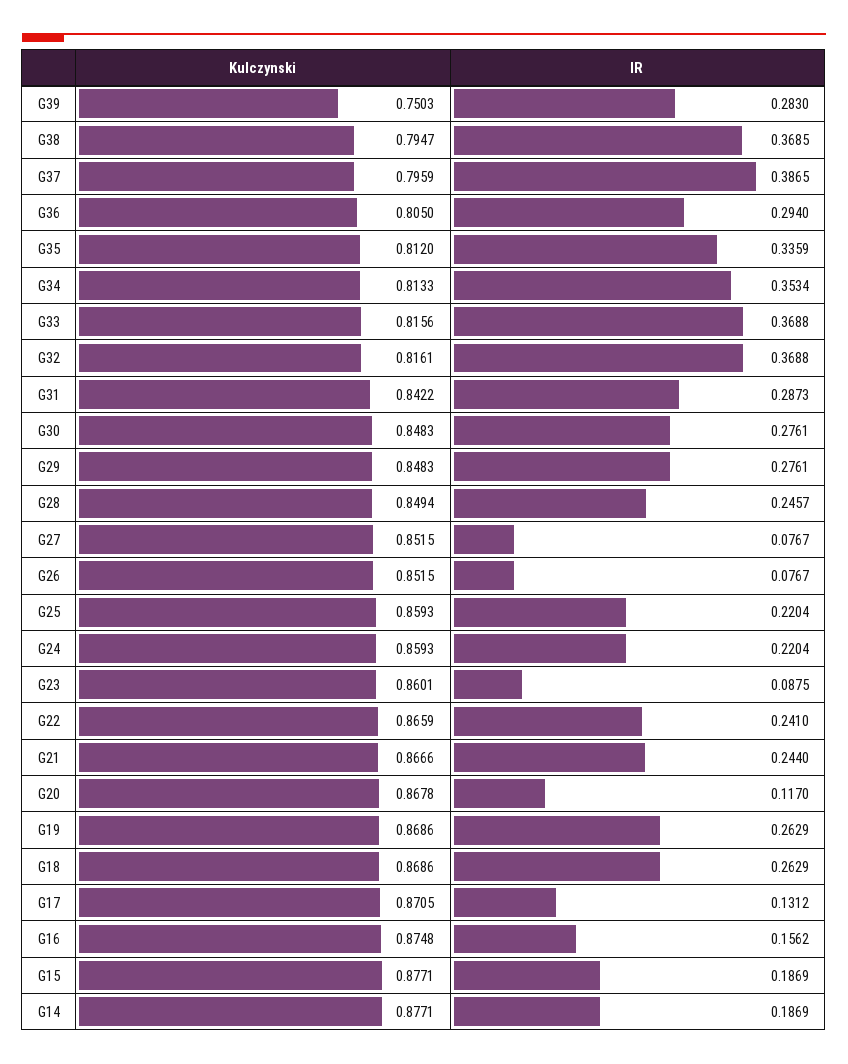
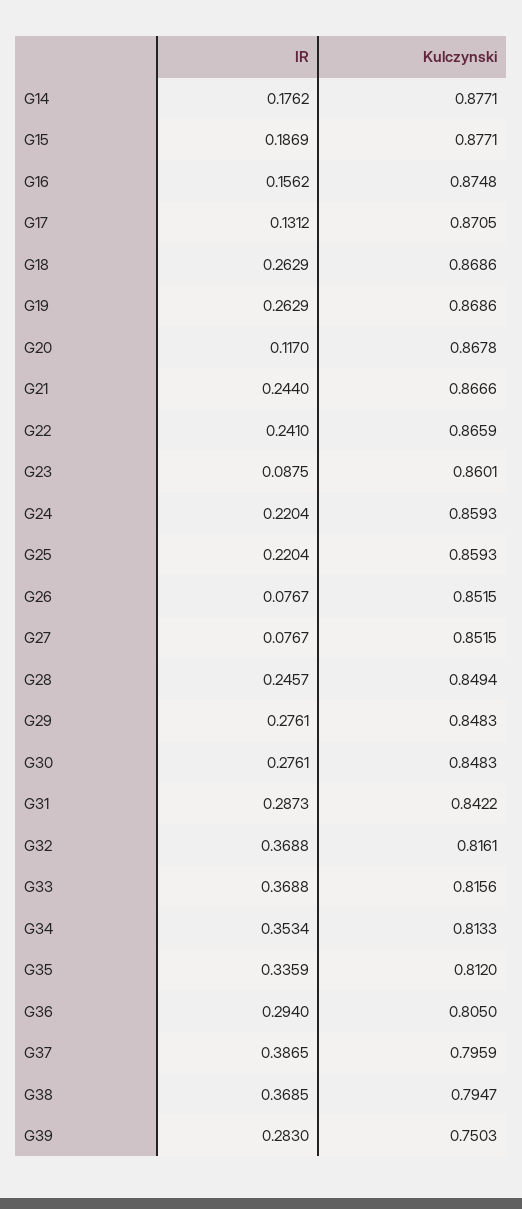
  {
    "Kulczynski": {
      "G39": 0.7503,
      "G38": 0.7947,
      "G37": 0.7959,
      "G36": 0.805,
      "G35": 0.812,
      "G34": 0.8133,
      "G33": 0.8156,
      "G32": 0.8161,
      "G31": 0.8422,
      "G30": 0.8483,
      "G29": 0.8483,
      "G28": 0.8494,
      "G27": 0.8515,
      "G26": 0.8515,
      "G25": 0.8593,
      "G24": 0.8593,
      "G23": 0.8601,
      "G22": 0.8659,
      "G21": 0.8666,
      "G20": 0.8678,
      "G19": 0.8686,
      "G18": 0.8686,
      "G17": 0.8705,
      "G16": 0.8748,
      "G15": 0.8771,
      "G14": 0.8771
    },
    "IR": {
      "G39": 0.283,
      "G38": 0.3685,
      "G37": 0.3865,
      "G36": 0.294,
      "G35": 0.3359,
      "G34": 0.3534,
      "G33": 0.3688,
      "G32": 0.3688,
      "G31": 0.2873,
      "G30": 0.2761,
      "G29": 0.2761,
      "G28": 0.2457,
      "G27": 0.0767,
      "G26": 0.0767,
      "G25": 0.2204,
      "G24": 0.2204,
      "G23": 0.0875,
      "G22": 0.241,
      "G21": 0.244,
      "G20": 0.117,
      "G19": 0.2629,
      "G18": 0.2629,
      "G17": 0.1312,
      "G16": 0.1562,
      "G15": 0.1869,
-     "G14": 0.1869
+     "G14": 0.1762
    }
  }

